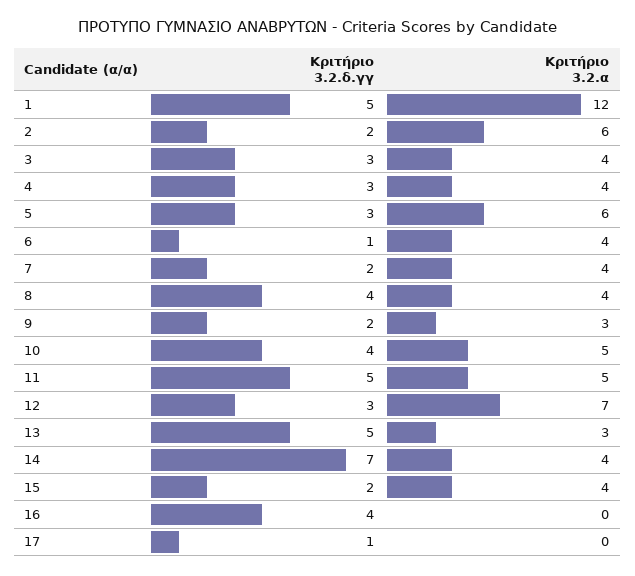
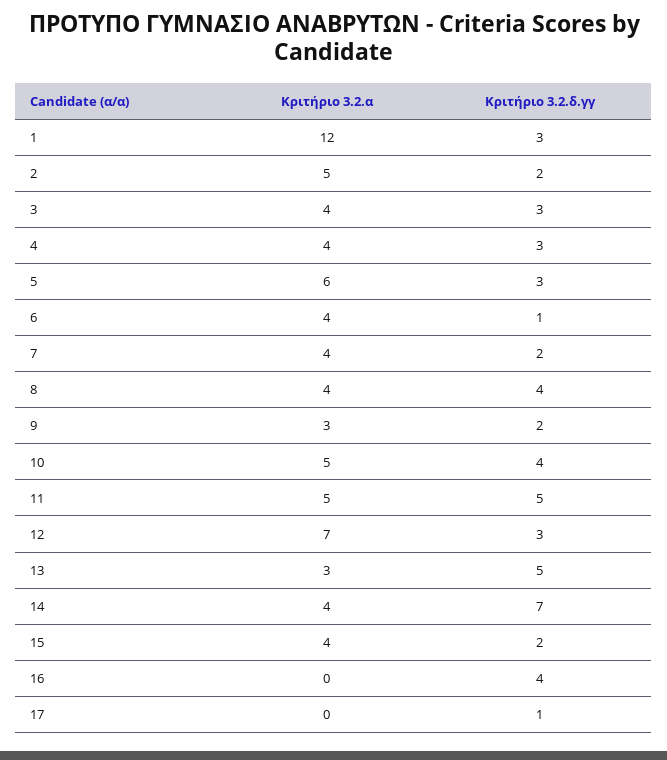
  {
    "Κριτήριο 3.2.δ.γγ": {
-     "1": 5,
+     "1": 3,
      "2": 2,
      "3": 3,
      "4": 3,
      "5": 3,
      "6": 1,
      "7": 2,
      "8": 4,
      "9": 2,
      "10": 4,
      "11": 5,
      "12": 3,
      "13": 5,
      "14": 7,
      "15": 2,
      "16": 4,
      "17": 1
    },
    "Κριτήριο 3.2.α": {
      "1": 12,
-     "2": 6,
+     "2": 5,
      "3": 4,
      "4": 4,
      "5": 6,
      "6": 4,
      "7": 4,
      "8": 4,
      "9": 3,
      "10": 5,
      "11": 5,
      "12": 7,
      "13": 3,
      "14": 4,
      "15": 4,
      "16": 0,
      "17": 0
    }
  }

